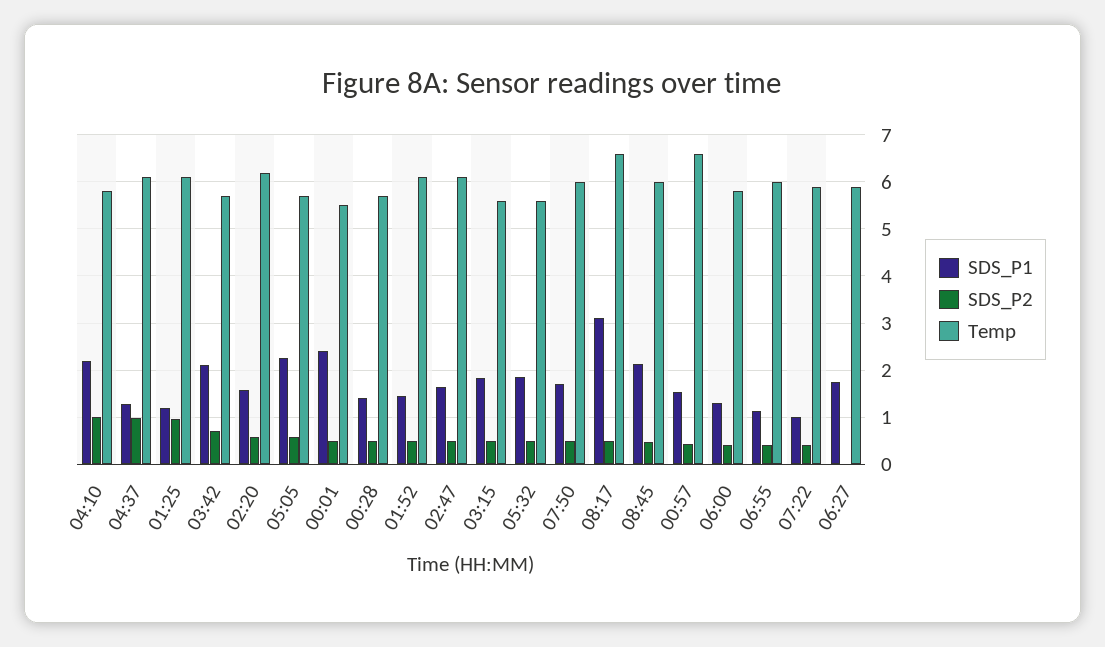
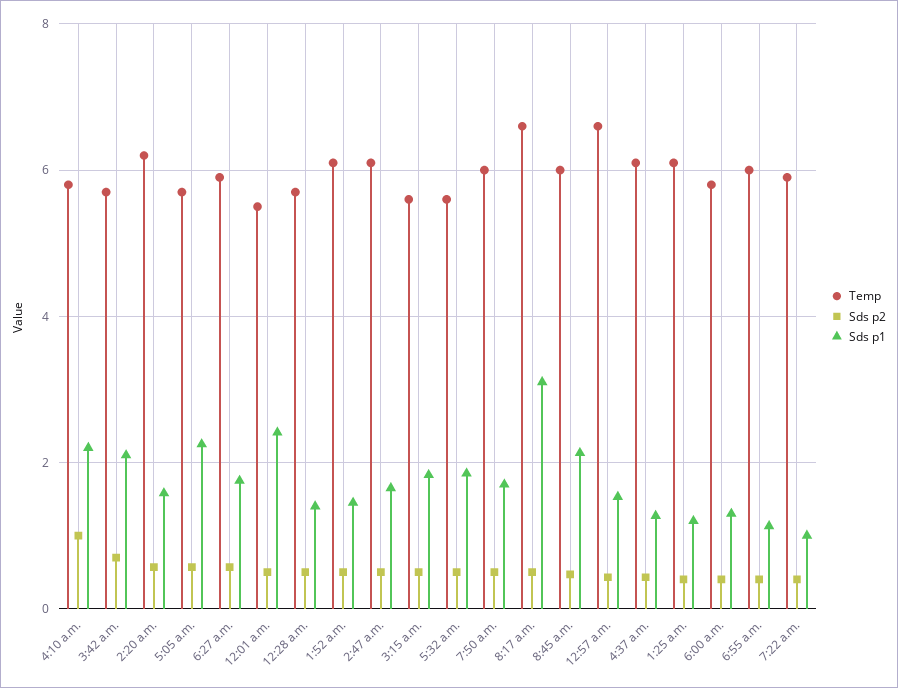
  {
    "SDS_P1": {
      "04:10": 2.2,
      "04:37": 1.2,
      "01:25": 1.2,
      "03:42": 2.2,
      "02:20": 1.6,
      "05:05": 2.2,
      "00:01": 2.4,
      "00:28": 1.4,
      "01:52": 1.4,
      "02:47": 1.6,
      "03:15": 1.8,
      "05:32": 1.8,
      "07:50": 1.8,
      "08:17": 3.2,
      "08:45": 2.2,
      "00:57": 1.6,
      "06:00": 1.4,
      "06:55": 1.2,
      "07:22": 1,
      "06:27": 1.8
    },
    "SDS_P2": {
      "04:10": 1,
-     "04:37": 1,
+     "04:37": 0.4,
-     "01:25": 1,
+     "01:25": 0.4,
      "03:42": 0.8,
      "02:20": 0.6,
      "05:05": 0.6,
      "00:01": 0.6,
      "00:28": 0.6,
      "01:52": 0.6,
      "02:47": 0.6,
      "03:15": 0.6,
      "05:32": 0.6,
      "07:50": 0.6,
      "08:17": 0.6,
      "08:45": 0.4,
      "00:57": 0.4,
      "06:00": 0.4,
      "06:55": 0.4,
      "07:22": 0.4,
-     "06:27": 0
+     "06:27": 0.6
    },
    "Temp": {
      "04:10": 5.8,
      "04:37": 6.2,
      "01:25": 6.2,
      "03:42": 5.8,
      "02:20": 6.2,
      "05:05": 5.8,
      "00:01": 5.6,
      "00:28": 5.8,
      "01:52": 6.2,
      "02:47": 6.2,
      "03:15": 5.6,
      "05:32": 5.6,
      "07:50": 6,
      "08:17": 6.6,
      "08:45": 6,
      "00:57": 6.6,
      "06:00": 5.8,
      "06:55": 6,
      "07:22": 6,
      "06:27": 6
    }
  }

